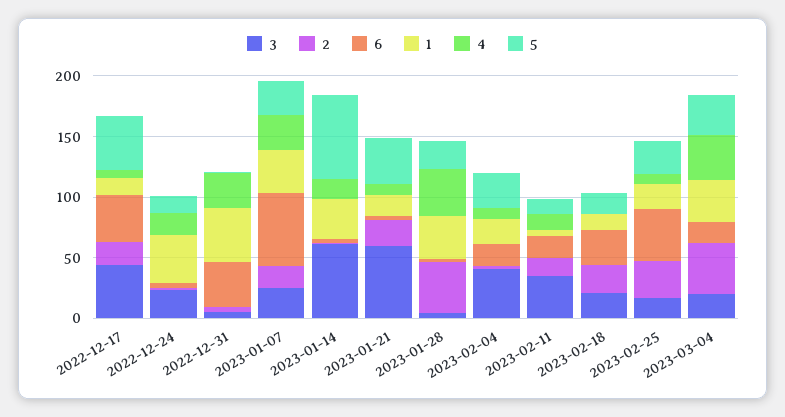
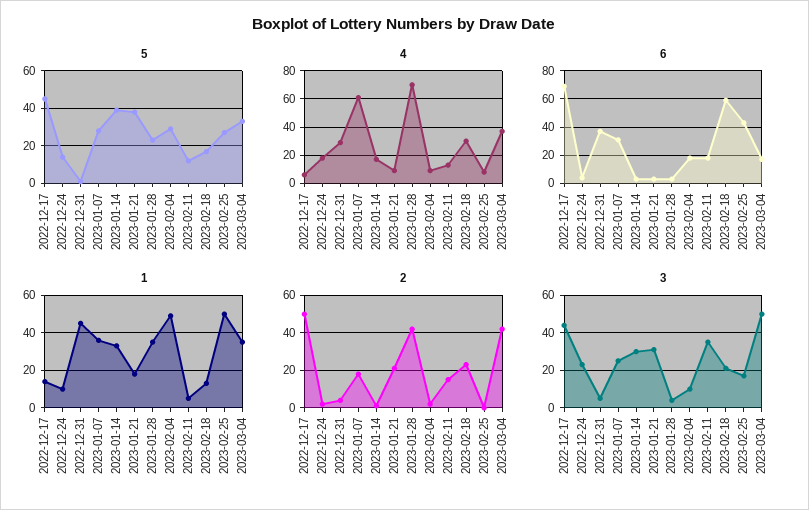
  {
    "3": {
      "2022-12-17": 45,
      "2022-12-24": 25,
      "2022-12-31": 5,
      "2023-01-07": 25,
-     "2023-01-14": 60,
+     "2023-01-14": 30,
-     "2023-01-21": 60,
+     "2023-01-21": 30,
      "2023-01-28": 5,
-     "2023-02-04": 40,
+     "2023-02-04": 10,
      "2023-02-11": 35,
      "2023-02-18": 20,
      "2023-02-25": 15,
-     "2023-03-04": 20
+     "2023-03-04": 50
    },
    "2": {
-     "2022-12-17": 20,
+     "2022-12-17": 50,
      "2022-12-24": 0,
      "2022-12-31": 5,
      "2023-01-07": 20,
      "2023-01-14": 0,
      "2023-01-21": 20,
      "2023-01-28": 40,
      "2023-02-04": 0,
      "2023-02-11": 15,
      "2023-02-18": 25,
-     "2023-02-25": 30,
+     "2023-02-25": 0,
      "2023-03-04": 40
    },
    "6": {
-     "2022-12-17": 40,
+     "2022-12-17": 70,
      "2022-12-24": 5,
      "2022-12-31": 35,
-     "2023-01-07": 60,
+     "2023-01-07": 30,
      "2023-01-14": 5,
      "2023-01-21": 5,
      "2023-01-28": 5,
      "2023-02-04": 20,
      "2023-02-11": 20,
-     "2023-02-18": 30,
+     "2023-02-18": 60,
      "2023-02-25": 45,
      "2023-03-04": 15
    },
    "1": {
      "2022-12-17": 15,
-     "2022-12-24": 40,
+     "2022-12-24": 10,
      "2022-12-31": 45,
      "2023-01-07": 35,
      "2023-01-14": 35,
      "2023-01-21": 20,
      "2023-01-28": 35,
-     "2023-02-04": 20,
+     "2023-02-04": 50,
      "2023-02-11": 5,
      "2023-02-18": 15,
-     "2023-02-25": 20,
+     "2023-02-25": 50,
      "2023-03-04": 35
    },
    "4": {
      "2022-12-17": 5,
      "2022-12-24": 20,
      "2022-12-31": 30,
-     "2023-01-07": 30,
+     "2023-01-07": 60,
      "2023-01-14": 15,
      "2023-01-21": 10,
-     "2023-01-28": 40,
+     "2023-01-28": 70,
      "2023-02-04": 10,
      "2023-02-11": 15,
-     "2023-02-18": 0,
+     "2023-02-18": 30,
      "2023-02-25": 10,
      "2023-03-04": 35
    },
    "5": {
      "2022-12-17": 45,
      "2022-12-24": 15,
      "2022-12-31": 0,
      "2023-01-07": 30,
-     "2023-01-14": 70,
+     "2023-01-14": 40,
      "2023-01-21": 40,
      "2023-01-28": 25,
      "2023-02-04": 30,
      "2023-02-11": 10,
      "2023-02-18": 15,
      "2023-02-25": 25,
      "2023-03-04": 35
    }
  }

